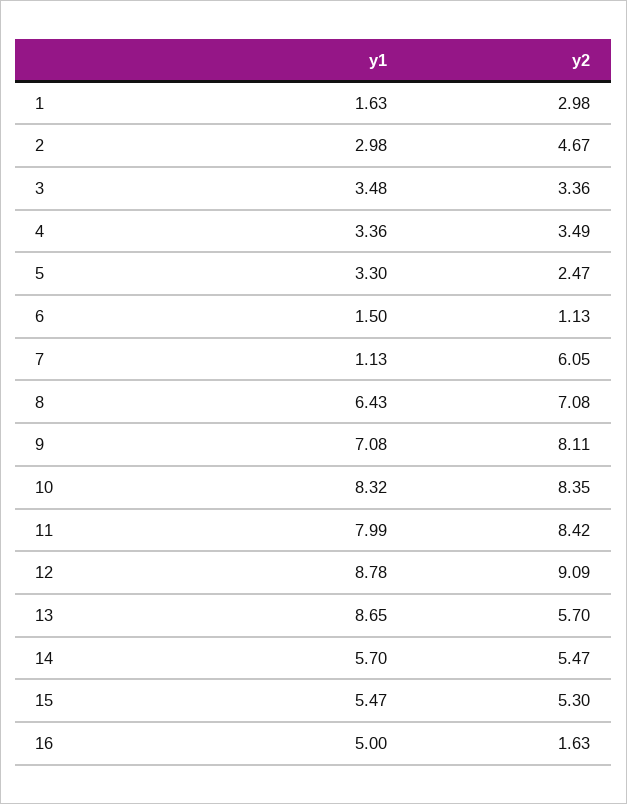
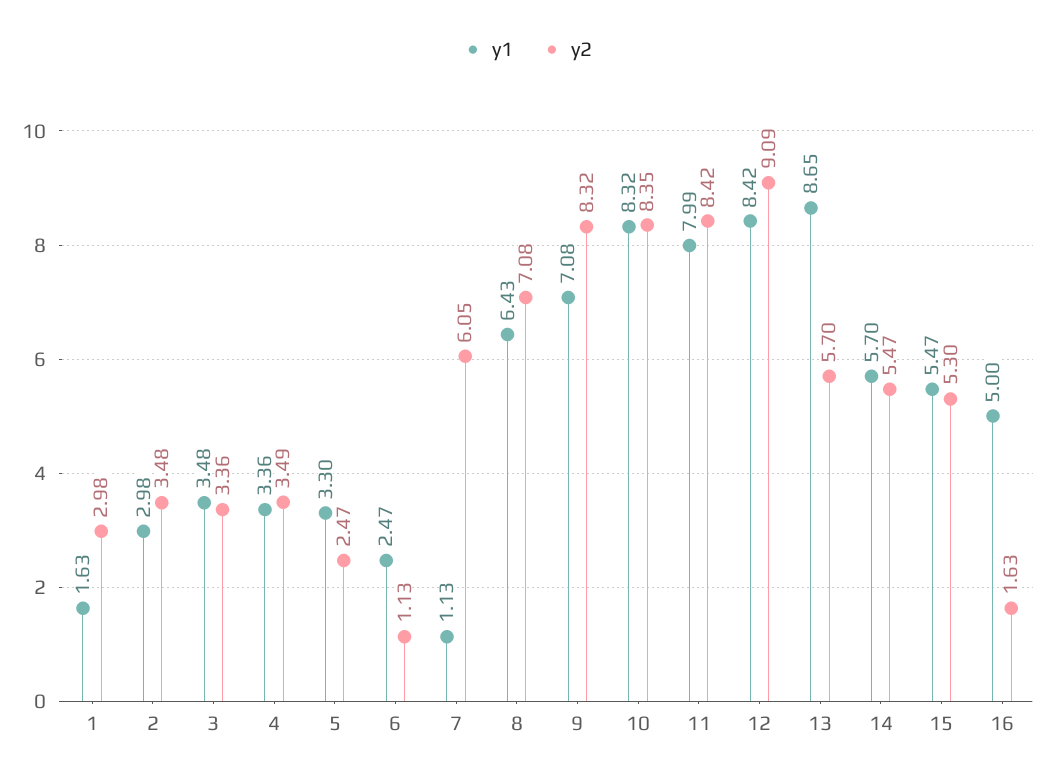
  {
    "y1": {
      "1": 1.63,
      "2": 2.98,
      "3": 3.48,
      "4": 3.36,
      "5": 3.3,
-     "6": 1.5,
+     "6": 2.47,
      "7": 1.13,
      "8": 6.43,
      "9": 7.08,
      "10": 8.32,
      "11": 7.99,
-     "12": 8.78,
+     "12": 8.42,
      "13": 8.65,
      "14": 5.7,
      "15": 5.47,
      "16": 5
    },
    "y2": {
      "1": 2.98,
-     "2": 4.67,
+     "2": 3.48,
      "3": 3.36,
      "4": 3.49,
      "5": 2.47,
      "6": 1.13,
      "7": 6.05,
      "8": 7.08,
-     "9": 8.11,
+     "9": 8.32,
      "10": 8.35,
      "11": 8.42,
      "12": 9.09,
      "13": 5.7,
      "14": 5.47,
      "15": 5.3,
      "16": 1.63
    }
  }

